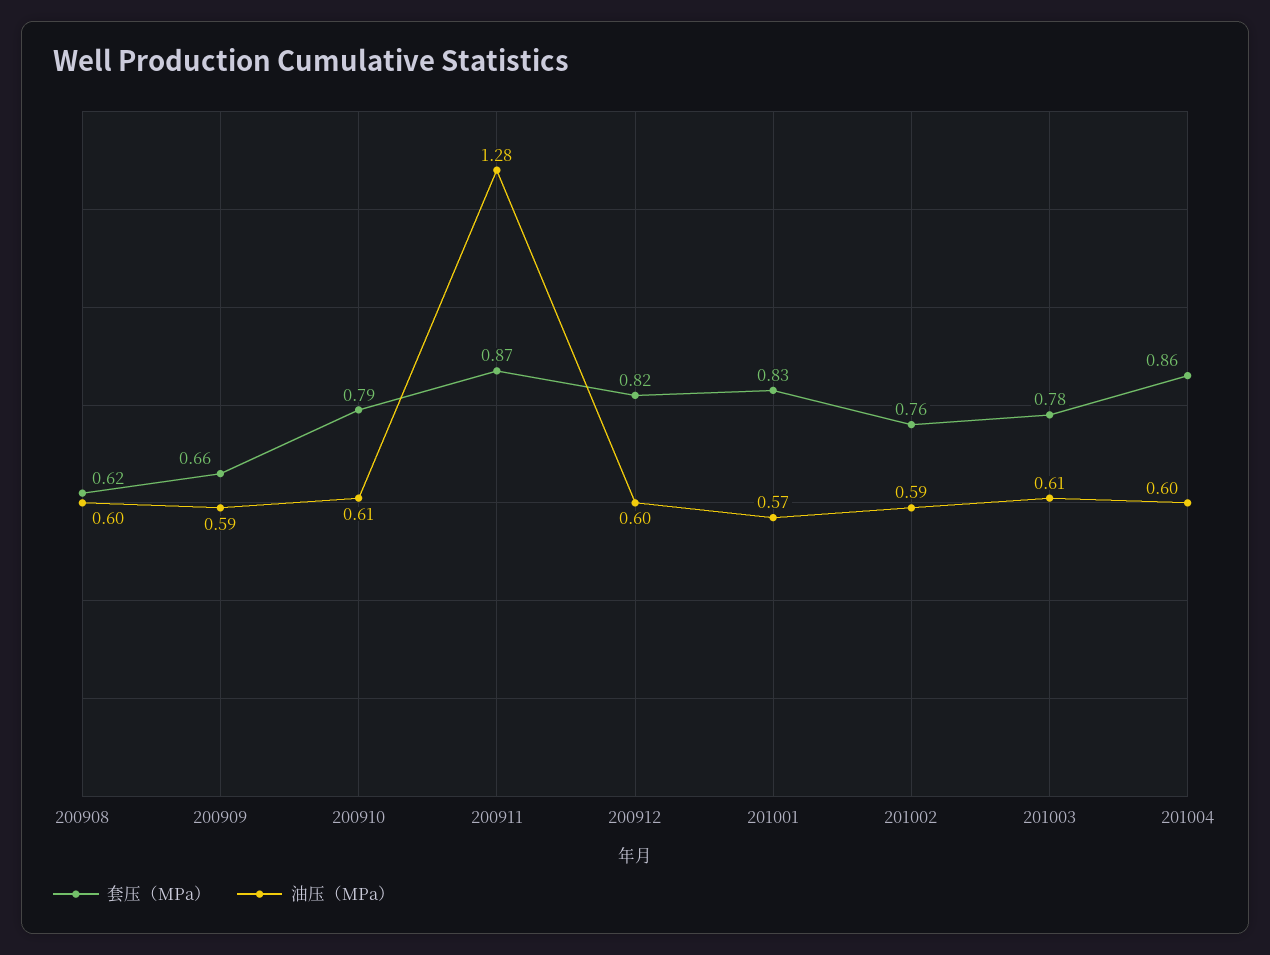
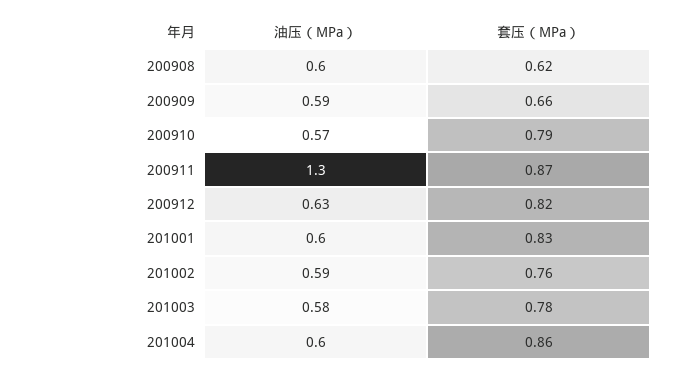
  {
    "套压（MPa）": {
      "200908": 0.62,
      "200909": 0.66,
      "200910": 0.79,
      "200911": 0.87,
      "200912": 0.82,
      "201001": 0.83,
      "201002": 0.76,
      "201003": 0.78,
      "201004": 0.86
    },
    "油压（MPa）": {
      "200908": 0.6,
      "200909": 0.59,
-     "200910": 0.61,
+     "200910": 0.57,
-     "200911": 1.28,
+     "200911": 1.3,
-     "200912": 0.6,
+     "200912": 0.63,
-     "201001": 0.57,
+     "201001": 0.6,
      "201002": 0.59,
-     "201003": 0.61,
+     "201003": 0.58,
      "201004": 0.6
    }
  }

